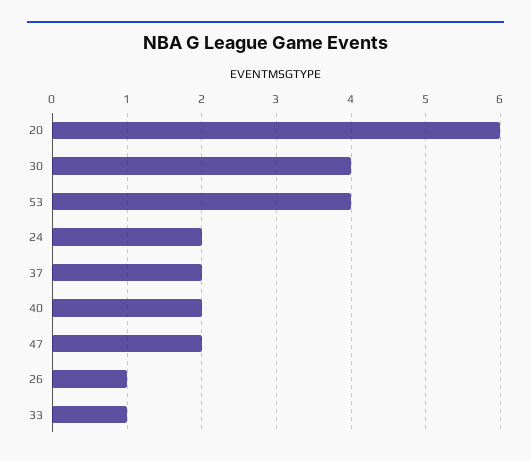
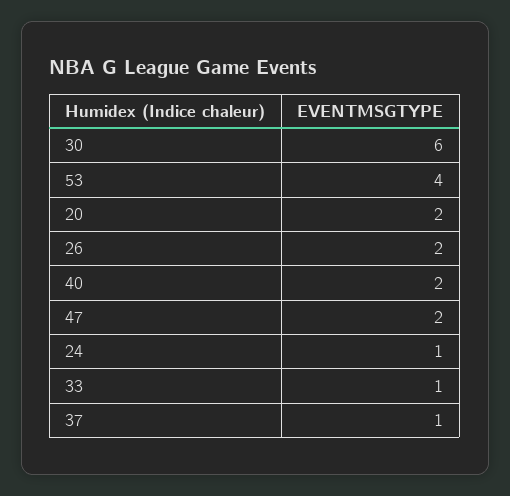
  {
-   "20": 6,
+   "20": 2,
-   "30": 4,
+   "30": 6,
    "53": 4,
-   "24": 2,
+   "24": 1,
-   "37": 2,
+   "37": 1,
    "40": 2,
    "47": 2,
-   "26": 1,
+   "26": 2,
    "33": 1
  }

